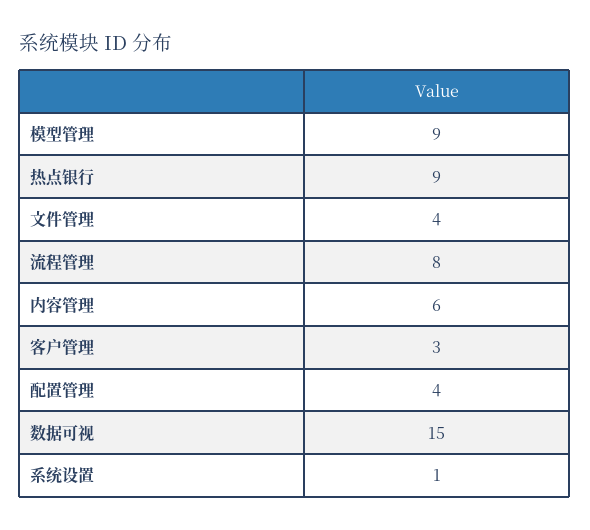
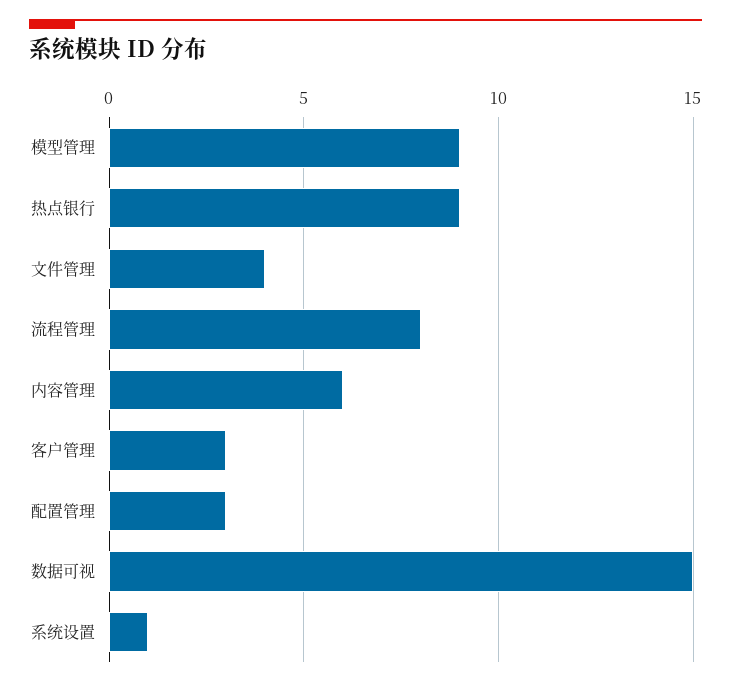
  {
    "模型管理": 9,
    "热点银行": 9,
    "文件管理": 4,
    "流程管理": 8,
    "内容管理": 6,
    "客户管理": 3,
-   "配置管理": 4,
+   "配置管理": 3,
    "数据可视": 15,
    "系统设置": 1
  }

